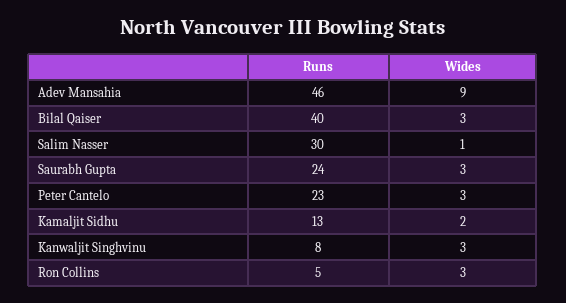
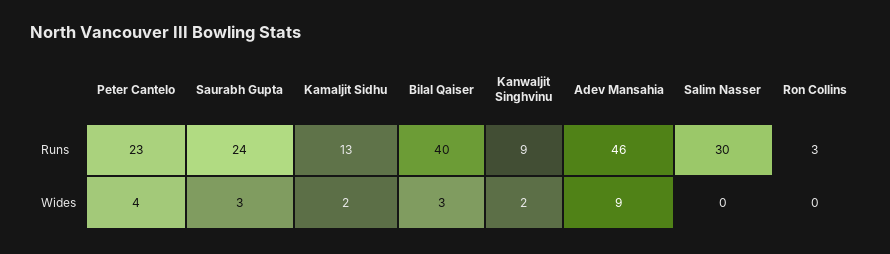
  {
    "Runs": {
      "Adev Mansahia": 46,
      "Bilal Qaiser": 40,
      "Salim Nasser": 30,
      "Saurabh Gupta": 24,
      "Peter Cantelo": 23,
      "Kamaljit Sidhu": 13,
-     "Kanwaljit Singhvinu": 8,
+     "Kanwaljit Singhvinu": 9,
-     "Ron Collins": 5
+     "Ron Collins": 3
    },
    "Wides": {
      "Adev Mansahia": 9,
      "Bilal Qaiser": 3,
-     "Salim Nasser": 1,
+     "Salim Nasser": 0,
      "Saurabh Gupta": 3,
-     "Peter Cantelo": 3,
+     "Peter Cantelo": 4,
      "Kamaljit Sidhu": 2,
-     "Kanwaljit Singhvinu": 3,
+     "Kanwaljit Singhvinu": 2,
-     "Ron Collins": 3
+     "Ron Collins": 0
    }
  }

